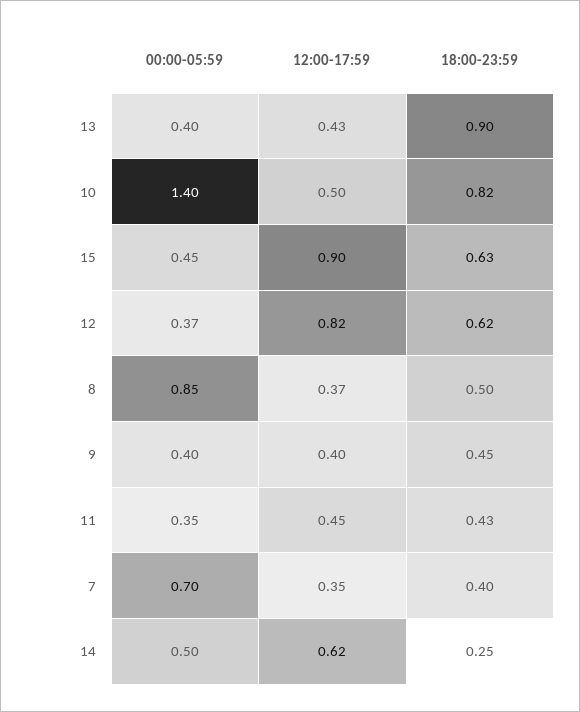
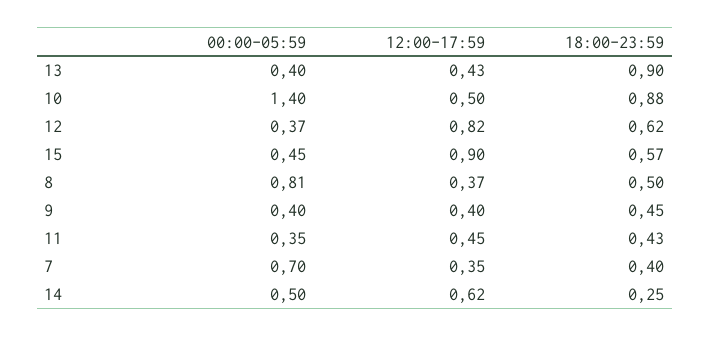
  {
    "00:00-05:59": {
      "13": 0.4,
      "10": 1.4,
      "15": 0.45,
      "12": 0.37,
-     "8": 0.85,
+     "8": 0.81,
      "9": 0.4,
      "11": 0.35,
      "7": 0.7,
      "14": 0.5
    },
    "12:00-17:59": {
      "13": 0.43,
      "10": 0.5,
      "15": 0.9,
      "12": 0.82,
      "8": 0.37,
      "9": 0.4,
      "11": 0.45,
      "7": 0.35,
      "14": 0.62
    },
    "18:00-23:59": {
      "13": 0.9,
-     "10": 0.82,
+     "10": 0.88,
-     "15": 0.63,
+     "15": 0.57,
      "12": 0.62,
      "8": 0.5,
      "9": 0.45,
      "11": 0.43,
      "7": 0.4,
      "14": 0.25
    }
  }

